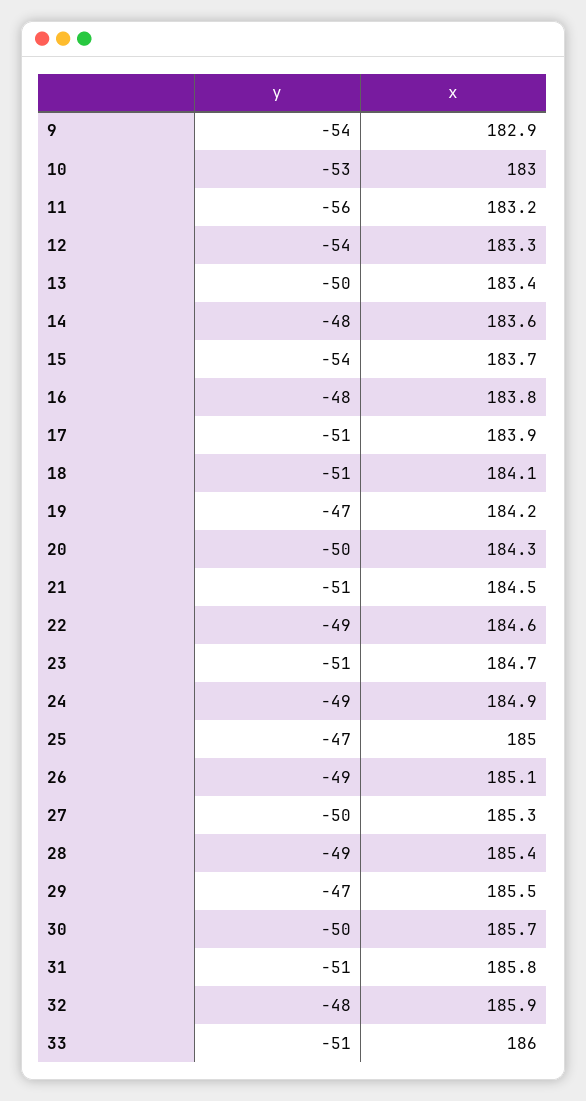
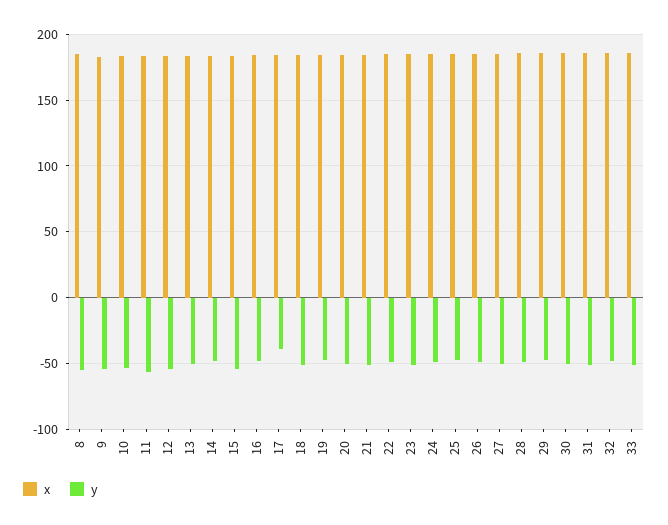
  {
    "y": {
      "9": -54,
      "10": -53,
      "11": -56,
      "12": -54,
      "13": -50,
      "14": -48,
      "15": -54,
      "16": -48,
-     "17": -51,
+     "17": -40,
      "18": -51,
      "19": -47,
      "20": -50,
      "21": -51,
      "22": -49,
      "23": -51,
      "24": -49,
      "25": -47,
      "26": -49,
      "27": -50,
      "28": -49,
      "29": -47,
      "30": -50,
      "31": -51,
      "32": -48,
-     "33": -51
+     "33": -51,
+     "8": -55
    },
    "x": {
      "9": 182.9,
      "10": 183,
      "11": 183.2,
      "12": 183.3,
      "13": 183.4,
      "14": 183.6,
      "15": 183.7,
      "16": 183.8,
      "17": 183.9,
      "18": 184.1,
      "19": 184.2,
      "20": 184.3,
      "21": 184.5,
      "22": 184.6,
      "23": 184.7,
      "24": 184.9,
      "25": 185,
      "26": 185.1,
      "27": 185.3,
      "28": 185.4,
      "29": 185.5,
      "30": 185.7,
      "31": 185.8,
      "32": 185.9,
-     "33": 186
+     "33": 186,
+     "8": 185
    }
  }

